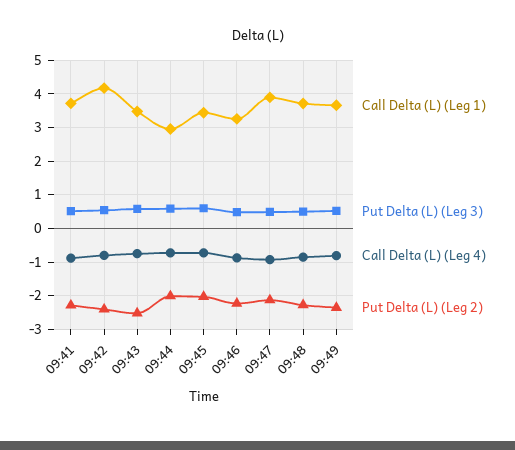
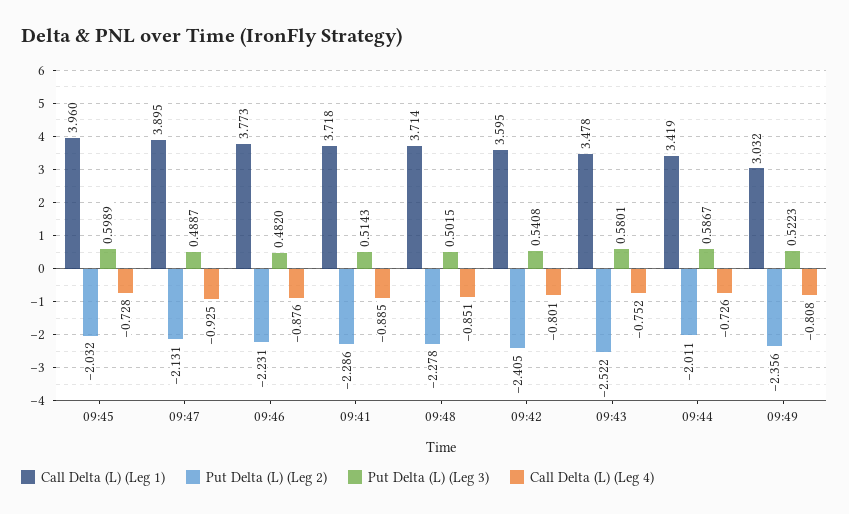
  {
    "Call Delta (L) (Leg 1)": {
      "09:41": 3.718,
-     "09:42": 4.2,
+     "09:42": 3.595,
      "09:43": 3.478,
-     "09:44": 3,
+     "09:44": 3.419,
-     "09:45": 3.4,
+     "09:45": 3.96,
-     "09:46": 3.2,
+     "09:46": 3.773,
      "09:47": 3.895,
      "09:48": 3.714,
-     "09:49": 3.6
+     "09:49": 3.032
    },
    "Put Delta (L) (Leg 3)": {
      "09:41": 0.5143,
      "09:42": 0.5408,
      "09:43": 0.5801,
      "09:44": 0.5867,
      "09:45": 0.5989,
      "09:46": 0.482,
      "09:47": 0.4887,
      "09:48": 0.5015,
      "09:49": 0.5223
    },
    "Call Delta (L) (Leg 4)": {
      "09:41": -0.885,
      "09:42": -0.801,
      "09:43": -0.752,
      "09:44": -0.726,
      "09:45": -0.728,
      "09:46": -0.876,
      "09:47": -0.925,
      "09:48": -0.851,
      "09:49": -0.808
    },
    "Put Delta (L) (Leg 2)": {
      "09:41": -2.286,
      "09:42": -2.405,
      "09:43": -2.522,
      "09:44": -2.011,
      "09:45": -2.032,
      "09:46": -2.231,
      "09:47": -2.131,
      "09:48": -2.278,
      "09:49": -2.356
    }
  }

